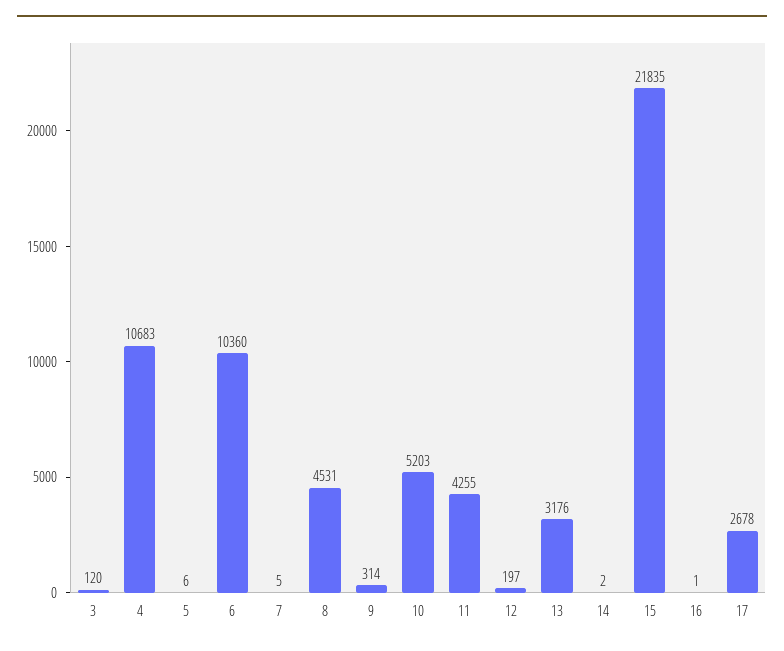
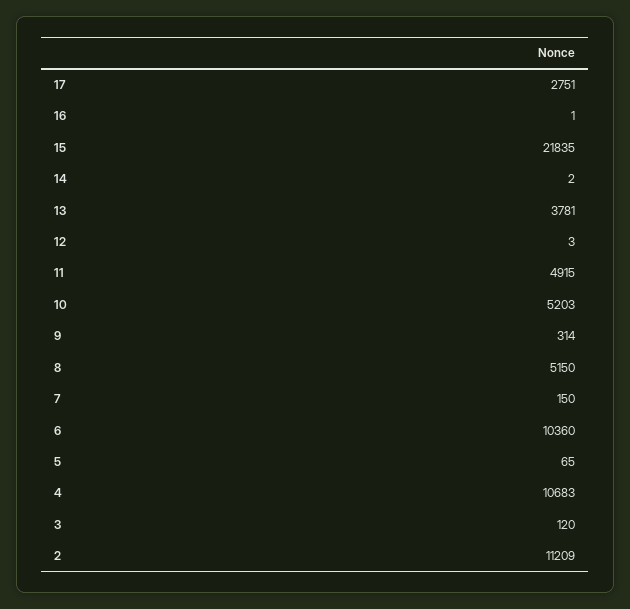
  {
    "3": 120,
    "4": 10683,
-   "5": 6,
+   "5": 65,
    "6": 10360,
-   "7": 5,
+   "7": 150,
-   "8": 4531,
+   "8": 5150,
    "9": 314,
    "10": 5203,
-   "11": 4255,
+   "11": 4915,
-   "12": 197,
+   "12": 3,
-   "13": 3176,
+   "13": 3781,
    "14": 2,
    "15": 21835,
    "16": 1,
-   "17": 2678
+   "17": 2751,
+   "2": 11209
  }

